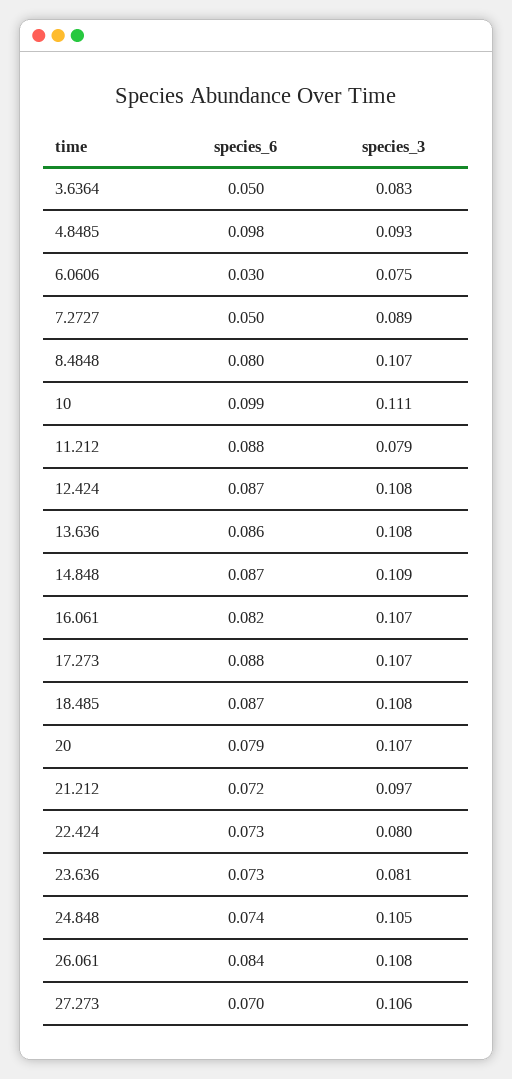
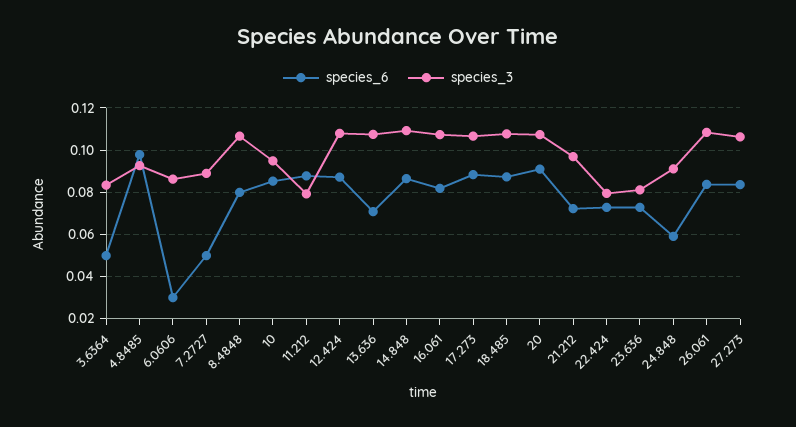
  {
    "species_6": {
      "3.6364": 0.05,
      "4.8485": 0.098,
      "6.0606": 0.03,
      "7.2727": 0.05,
      "8.4848": 0.08,
-     "10": 0.099,
+     "10": 0.085,
      "11.212": 0.088,
      "12.424": 0.087,
-     "13.636": 0.086,
+     "13.636": 0.07,
      "14.848": 0.087,
      "16.061": 0.082,
      "17.273": 0.088,
      "18.485": 0.087,
-     "20": 0.079,
+     "20": 0.09,
      "21.212": 0.072,
      "22.424": 0.073,
      "23.636": 0.073,
-     "24.848": 0.074,
+     "24.848": 0.06,
      "26.061": 0.084,
-     "27.273": 0.07
+     "27.273": 0.085
    },
    "species_3": {
      "3.6364": 0.083,
      "4.8485": 0.093,
-     "6.0606": 0.075,
+     "6.0606": 0.085,
      "7.2727": 0.089,
      "8.4848": 0.107,
-     "10": 0.111,
+     "10": 0.095,
      "11.212": 0.079,
      "12.424": 0.108,
      "13.636": 0.108,
      "14.848": 0.109,
      "16.061": 0.107,
      "17.273": 0.107,
      "18.485": 0.108,
      "20": 0.107,
      "21.212": 0.097,
      "22.424": 0.08,
      "23.636": 0.081,
-     "24.848": 0.105,
+     "24.848": 0.09,
      "26.061": 0.108,
      "27.273": 0.106
    }
  }

